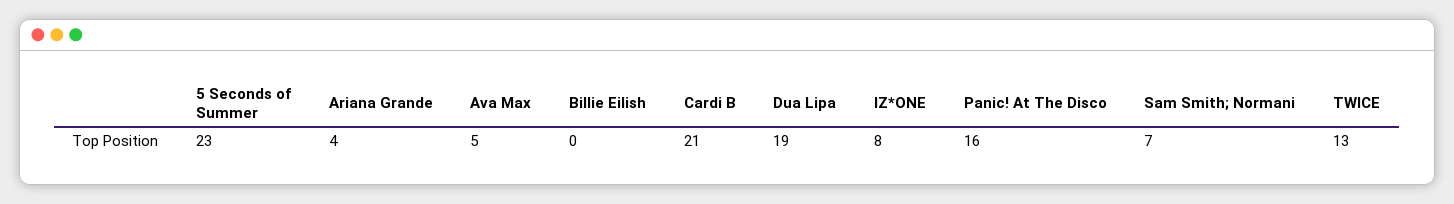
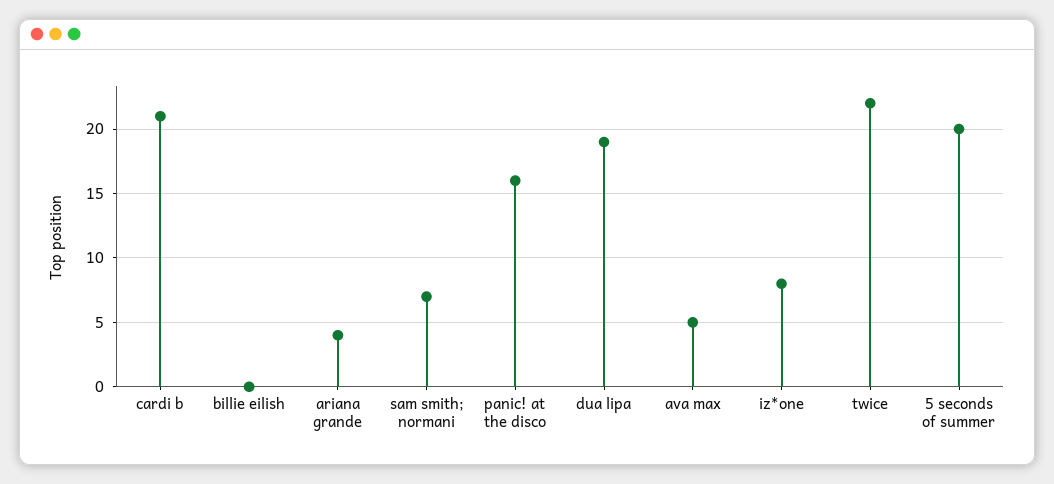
  {
-   "5 Seconds of Summer": 23,
+   "5 Seconds of Summer": 20,
    "Ariana Grande": 4,
    "Ava Max": 5,
    "Billie Eilish": 0,
    "Cardi B": 21,
    "Dua Lipa": 19,
    "IZ*ONE": 8,
    "Panic! At The Disco": 16,
    "Sam Smith; Normani": 7,
-   "TWICE": 13
+   "TWICE": 22
  }

